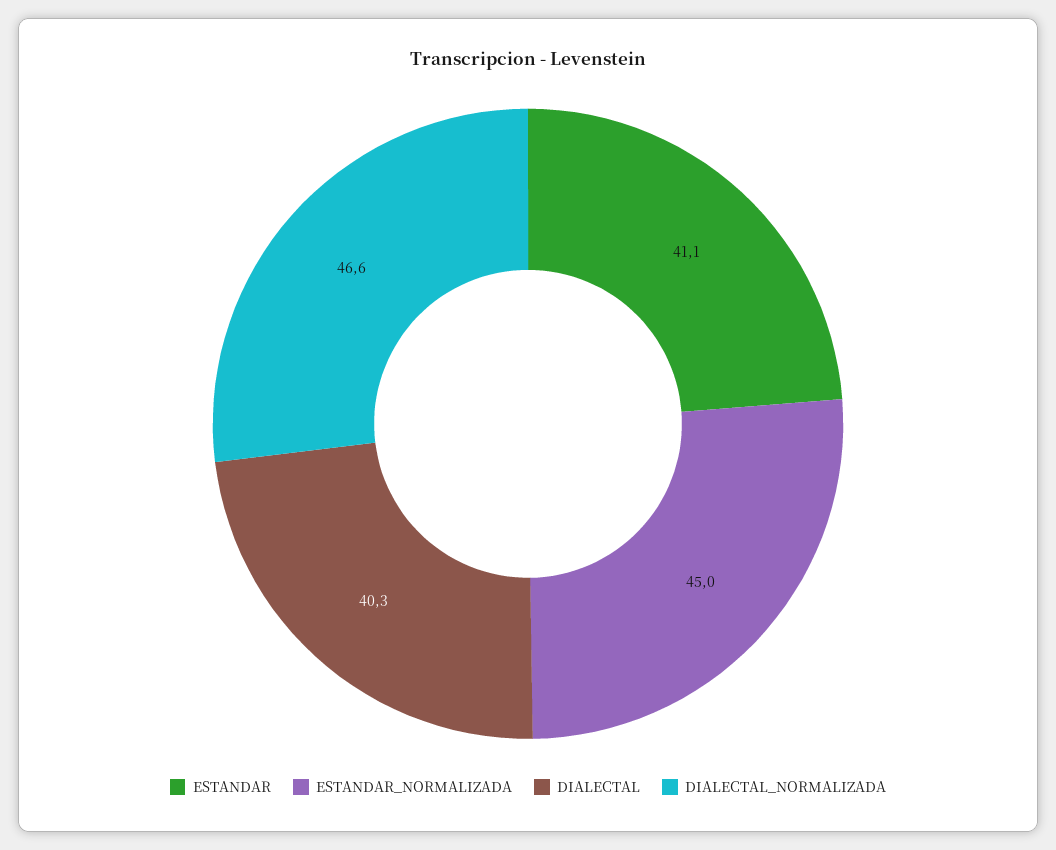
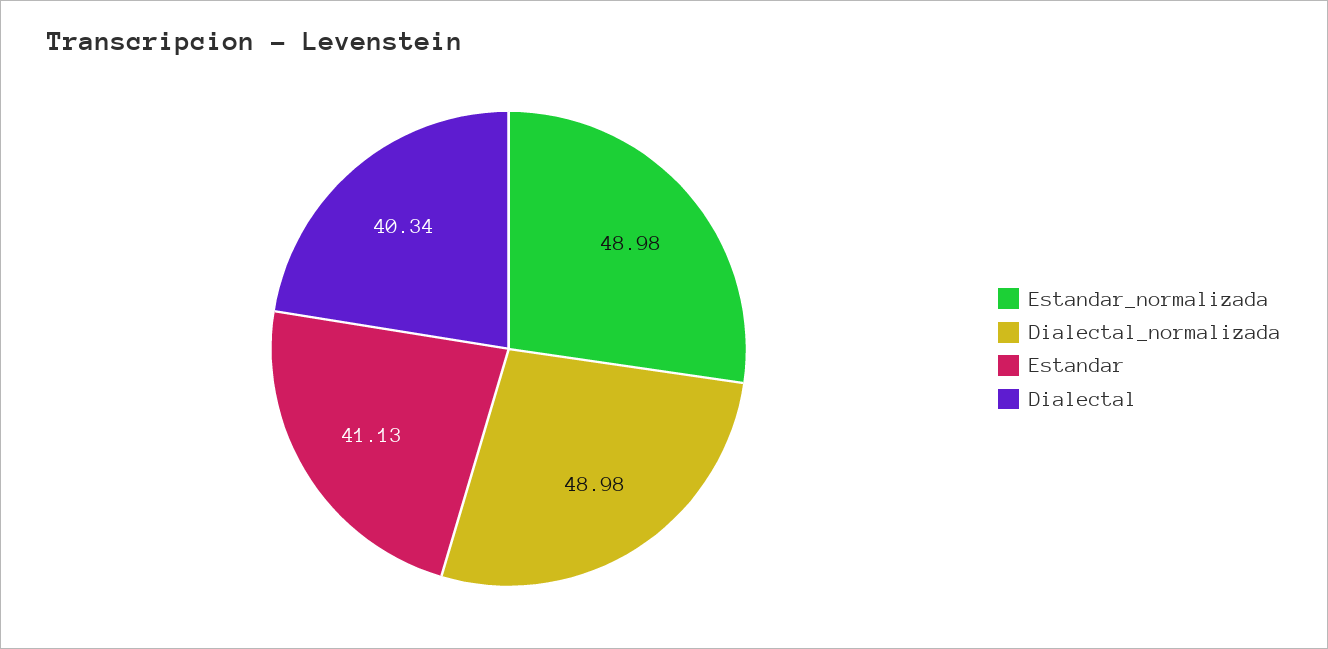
  {
    "ESTANDAR": 41.13,
-   "ESTANDAR_NORMALIZADA": 45,
+   "ESTANDAR_NORMALIZADA": 48.98,
    "DIALECTAL": 40.34,
-   "DIALECTAL_NORMALIZADA": 46.6
+   "DIALECTAL_NORMALIZADA": 48.98
  }

